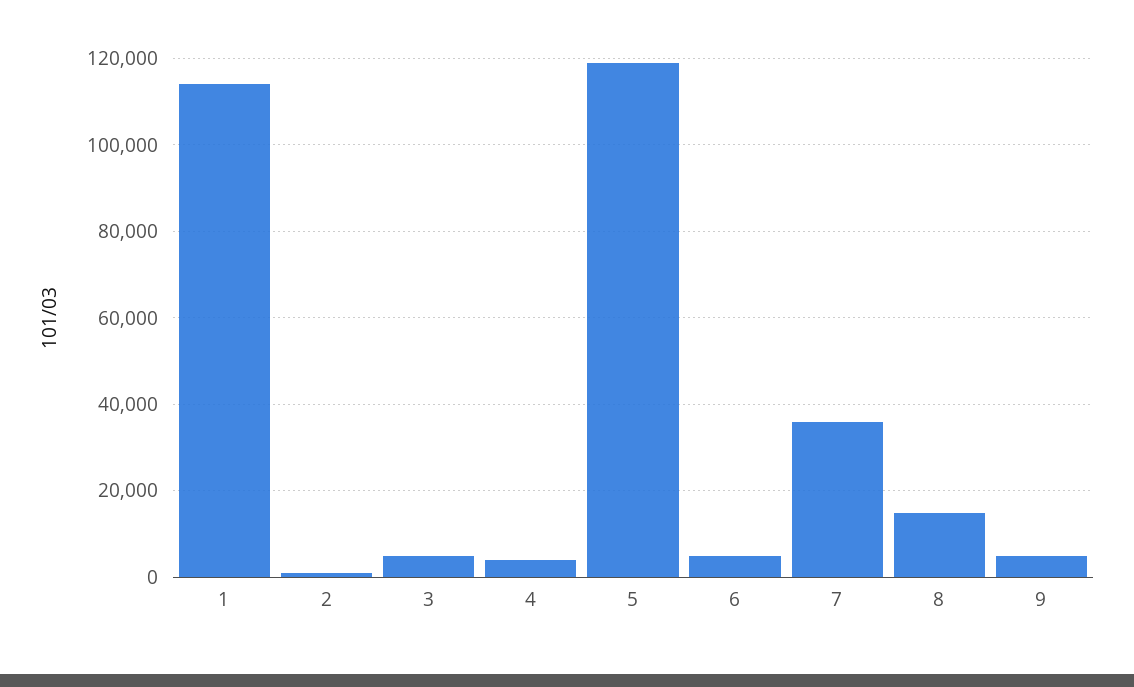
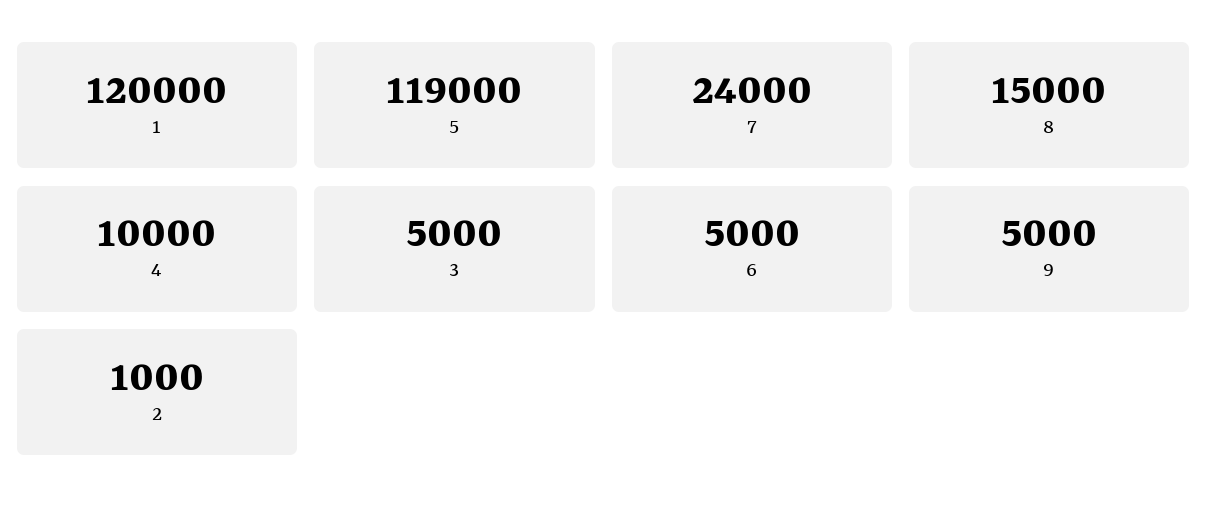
  {
-   "1": 114000,
+   "1": 120000,
    "2": 1000,
    "3": 5000,
-   "4": 4000,
+   "4": 10000,
    "5": 119000,
    "6": 5000,
-   "7": 36000,
+   "7": 24000,
    "8": 15000,
    "9": 5000
  }

